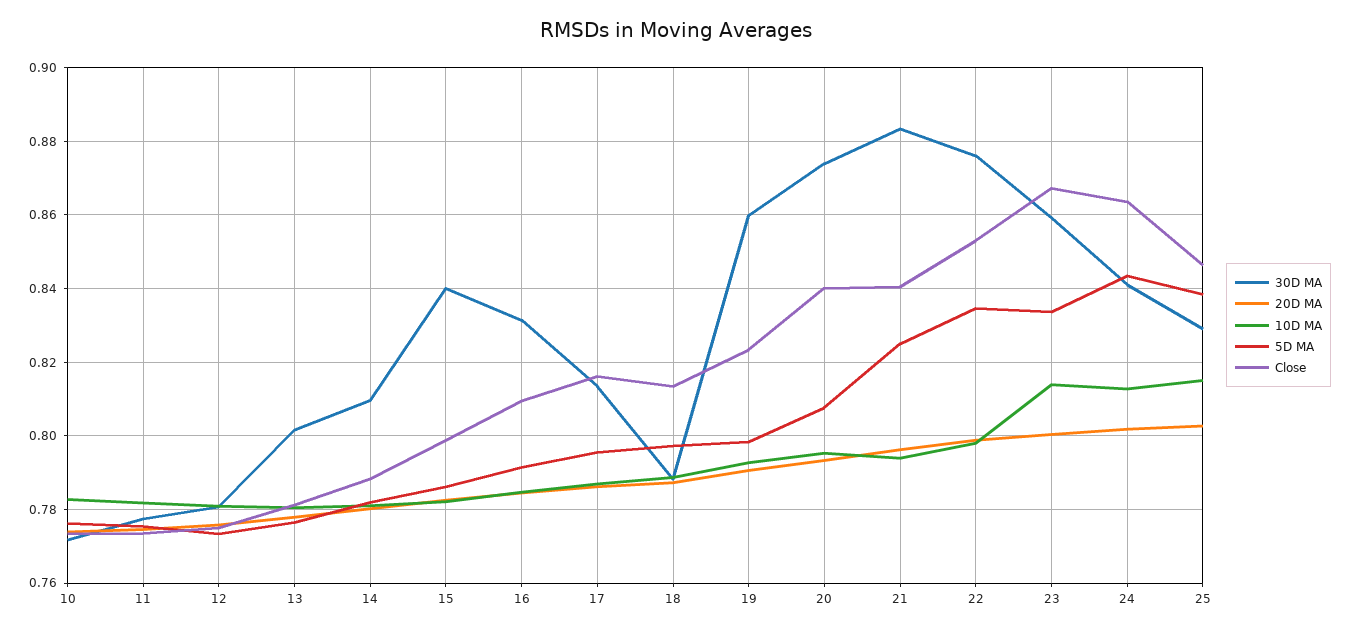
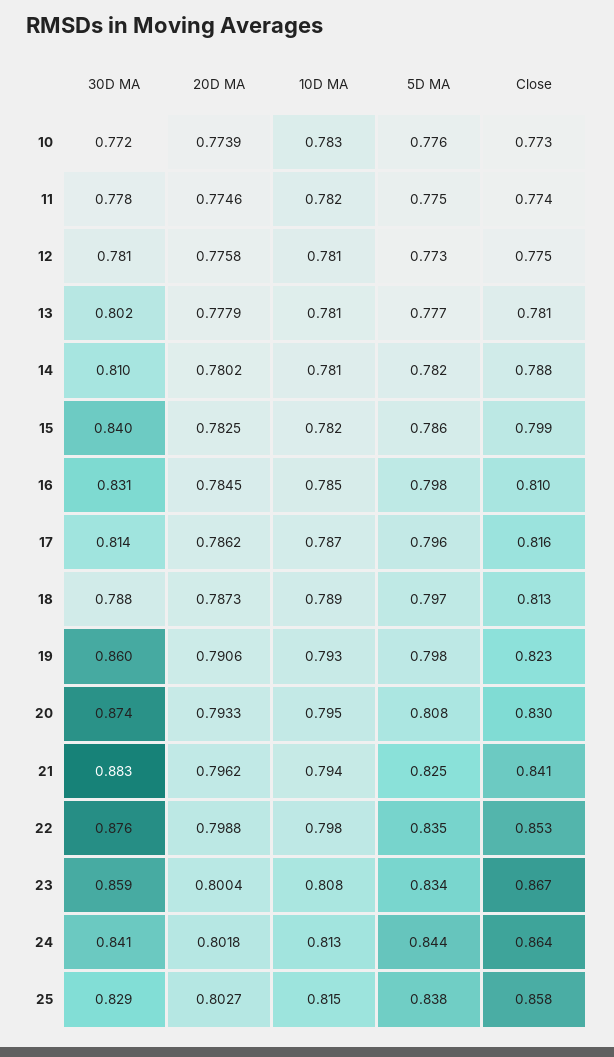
  {
    "30D MA": {
      "10": 0.772,
      "11": 0.778,
      "12": 0.781,
      "13": 0.802,
      "14": 0.81,
      "15": 0.84,
      "16": 0.831,
      "17": 0.814,
      "18": 0.788,
      "19": 0.86,
      "20": 0.874,
      "21": 0.883,
      "22": 0.876,
      "23": 0.859,
      "24": 0.841,
      "25": 0.829
    },
    "20D MA": {
      "10": 0.7739,
      "11": 0.7746,
      "12": 0.7758,
      "13": 0.7779,
      "14": 0.7802,
      "15": 0.7825,
      "16": 0.7845,
      "17": 0.7862,
      "18": 0.7873,
      "19": 0.7906,
      "20": 0.7933,
      "21": 0.7962,
      "22": 0.7988,
      "23": 0.8004,
      "24": 0.8018,
      "25": 0.8027
    },
    "10D MA": {
      "10": 0.783,
      "11": 0.782,
      "12": 0.781,
      "13": 0.781,
      "14": 0.781,
      "15": 0.782,
      "16": 0.785,
      "17": 0.787,
      "18": 0.789,
      "19": 0.793,
      "20": 0.795,
      "21": 0.794,
      "22": 0.798,
-     "23": 0.814,
+     "23": 0.808,
      "24": 0.813,
      "25": 0.815
    },
    "5D MA": {
      "10": 0.776,
      "11": 0.775,
      "12": 0.773,
      "13": 0.777,
      "14": 0.782,
      "15": 0.786,
-     "16": 0.792,
+     "16": 0.798,
      "17": 0.796,
      "18": 0.797,
      "19": 0.798,
      "20": 0.808,
      "21": 0.825,
      "22": 0.835,
      "23": 0.834,
      "24": 0.844,
      "25": 0.838
    },
    "Close": {
      "10": 0.773,
      "11": 0.774,
      "12": 0.775,
      "13": 0.781,
      "14": 0.788,
      "15": 0.799,
      "16": 0.81,
      "17": 0.816,
      "18": 0.813,
      "19": 0.823,
-     "20": 0.84,
+     "20": 0.83,
      "21": 0.841,
      "22": 0.853,
      "23": 0.867,
      "24": 0.864,
-     "25": 0.846
+     "25": 0.858
    }
  }

